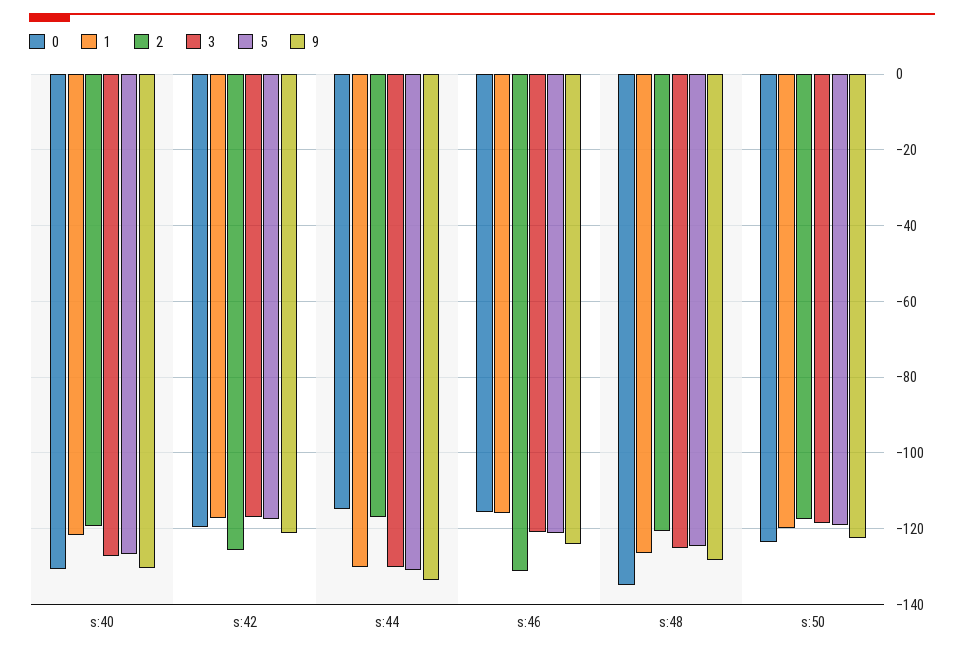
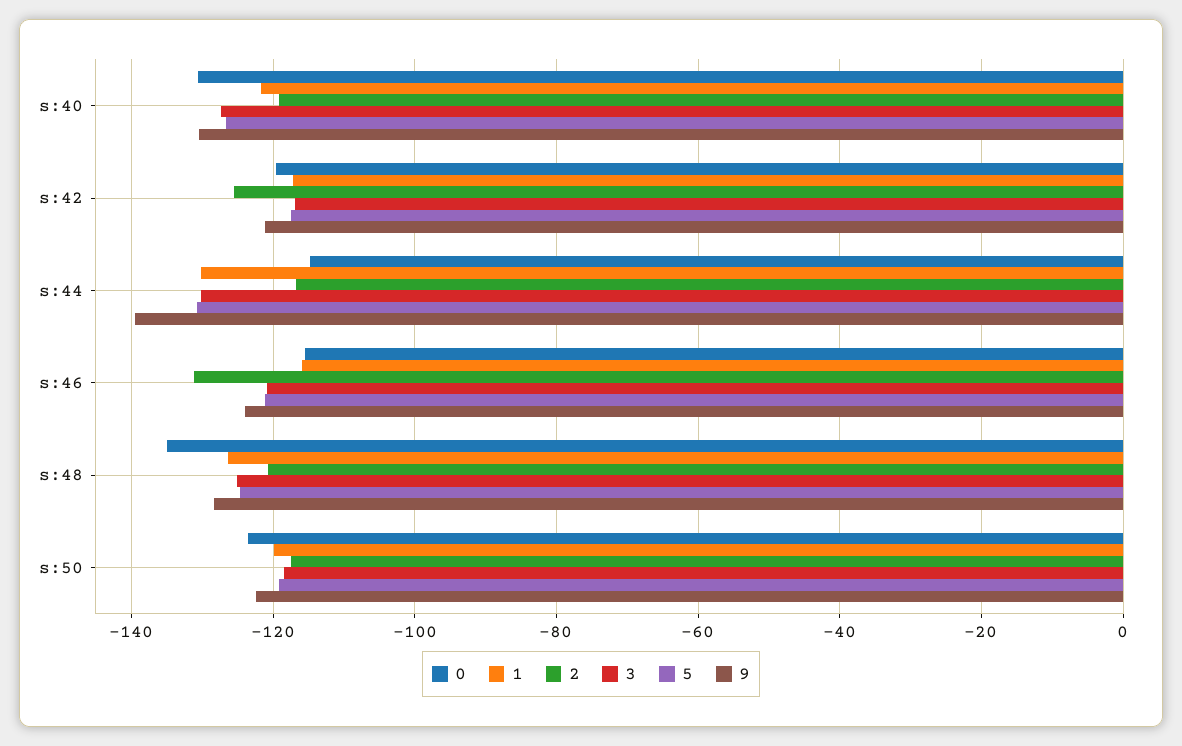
  {
    "0": {
      "s:40": -130,
      "s:42": -120,
      "s:44": -114,
      "s:46": -116,
      "s:48": -136,
      "s:50": -124
    },
    "1": {
      "s:40": -122,
      "s:42": -118,
      "s:44": -130,
      "s:46": -116,
      "s:48": -126,
      "s:50": -120
    },
    "2": {
      "s:40": -120,
      "s:42": -126,
      "s:44": -116,
      "s:46": -132,
      "s:48": -120,
      "s:50": -118
    },
    "3": {
      "s:40": -128,
      "s:42": -116,
      "s:44": -130,
      "s:46": -120,
      "s:48": -126,
      "s:50": -118
    },
    "5": {
      "s:40": -126,
      "s:42": -118,
      "s:44": -130,
      "s:46": -122,
      "s:48": -124,
      "s:50": -120
    },
    "9": {
      "s:40": -130,
      "s:42": -122,
-     "s:44": -134,
+     "s:44": -140,
      "s:46": -124,
      "s:48": -128,
      "s:50": -122
    }
  }

